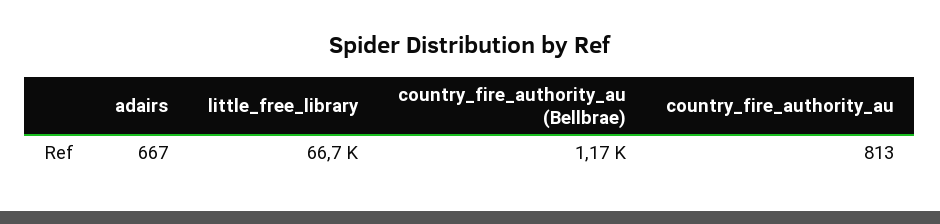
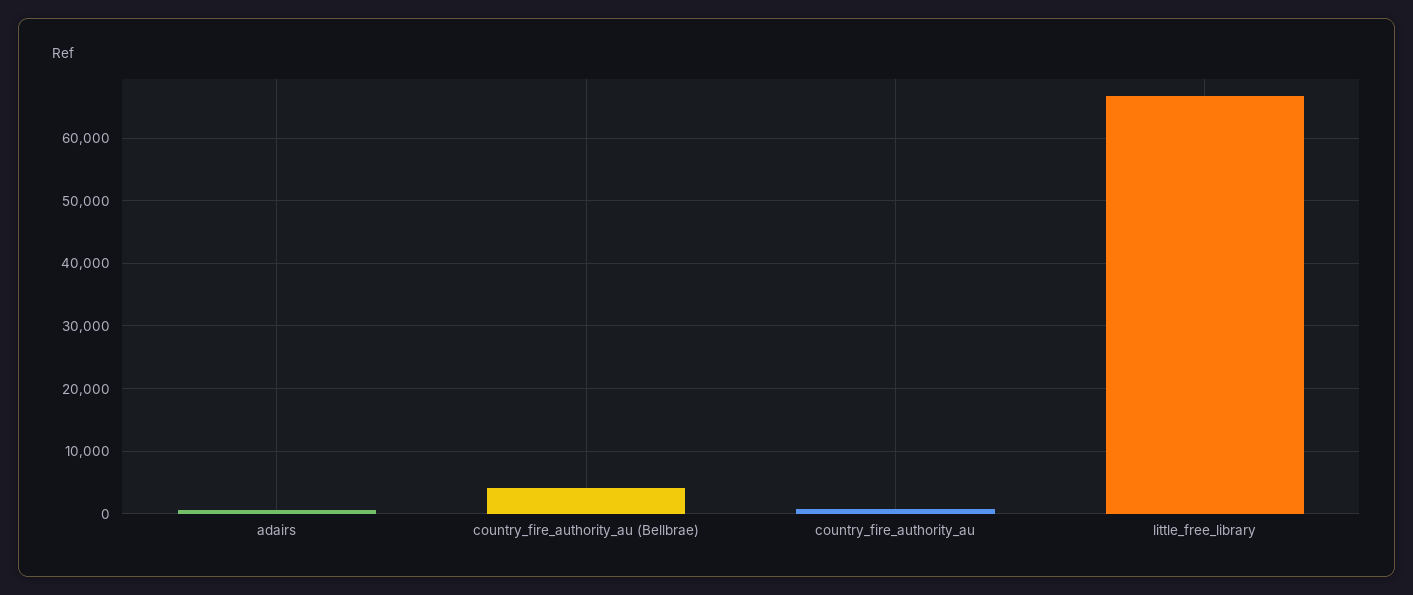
  {
    "adairs": 667,
    "little_free_library": 66700,
-   "country_fire_authority_au (Bellbrae)": 1170,
+   "country_fire_authority_au (Bellbrae)": 4000,
    "country_fire_authority_au": 813
  }

